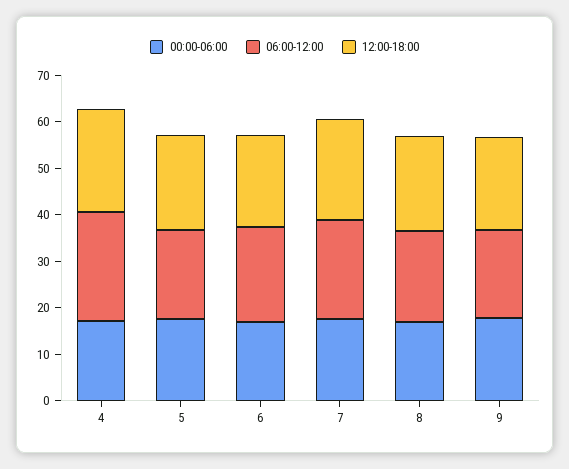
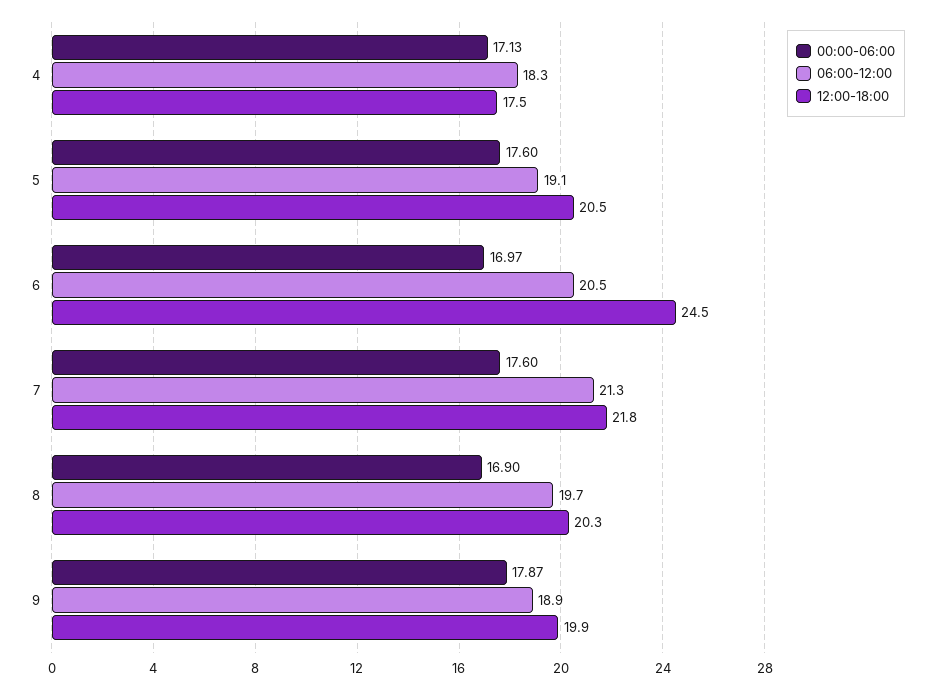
  {
    "00:00-06:00": {
      "4": 17.13,
      "5": 17.6,
      "6": 16.97,
      "7": 17.6,
      "8": 16.9,
      "9": 17.87
    },
    "06:00-12:00": {
-     "4": 24,
+     "4": 18.3,
      "5": 19.1,
      "6": 20.5,
      "7": 21.3,
      "8": 19.7,
      "9": 18.9
    },
    "12:00-18:00": {
-     "4": 22,
+     "4": 17.5,
      "5": 20.5,
-     "6": 20,
+     "6": 24.5,
      "7": 21.8,
      "8": 20.3,
      "9": 19.9
    }
  }

